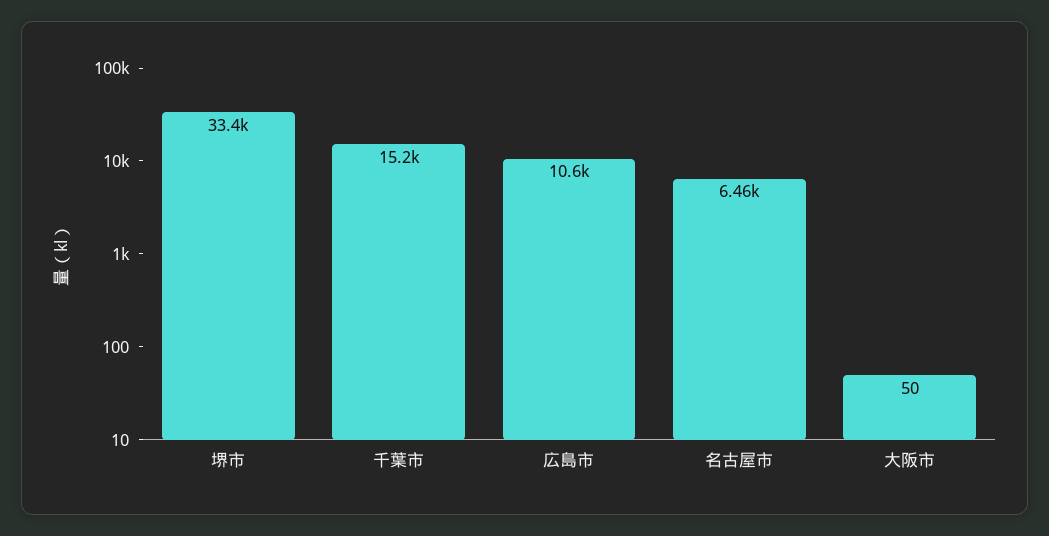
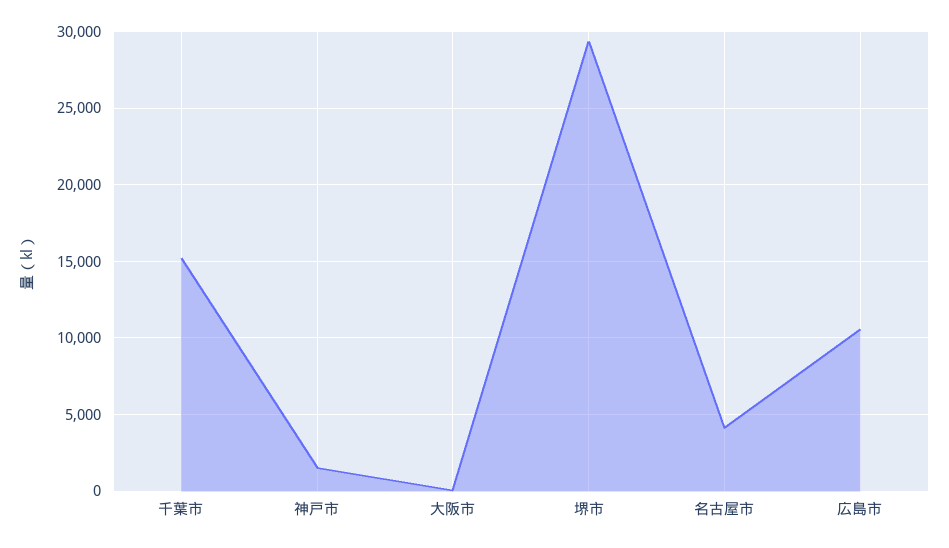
  {
-   "堺市": 33400,
+   "堺市": 29500,
    "千葉市": 15200,
    "広島市": 10600,
-   "名古屋市": 6460,
+   "名古屋市": 4000,
-   "大阪市": 50
+   "大阪市": 50,
+   "神戸市": 1500
  }

